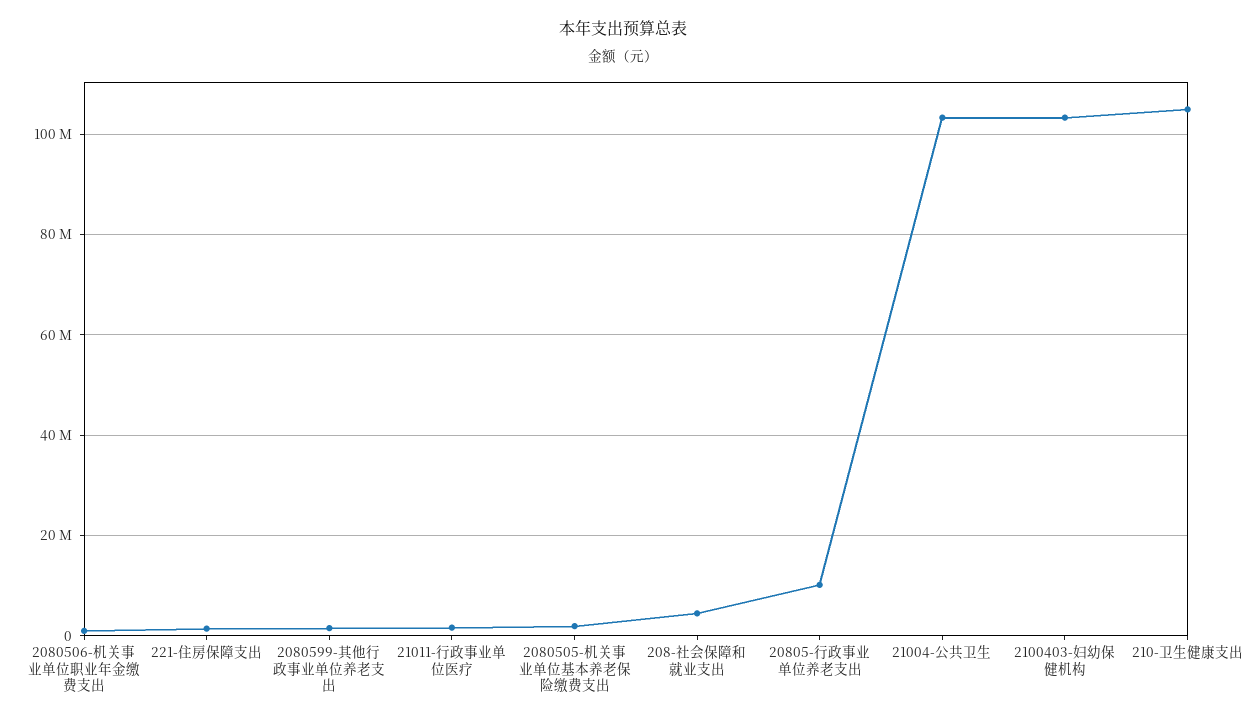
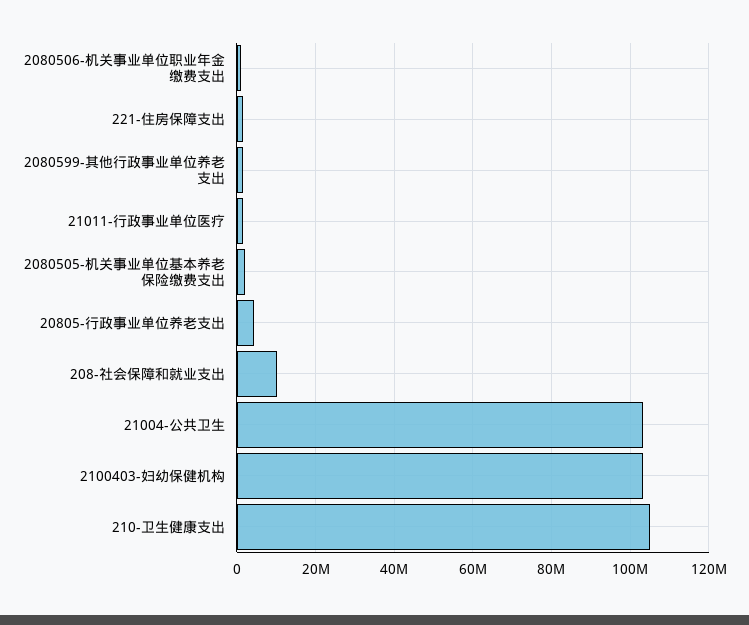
  {
    "2080506-机关事业单位职业年金缴费支出": 0,
    "221-住房保障支出": 2000000,
    "2080599-其他行政事业单位养老支出": 2000000,
    "21011-行政事业单位医疗": 2000000,
    "2080505-机关事业单位基本养老保险缴费支出": 2000000,
-   "208-社会保障和就业支出": 4000000,
+   "208-社会保障和就业支出": 10000000,
-   "20805-行政事业单位养老支出": 10000000,
+   "20805-行政事业单位养老支出": 4000000,
    "21004-公共卫生": 104000000,
    "2100403-妇幼保健机构": 104000000,
    "210-卫生健康支出": 104000000
  }

